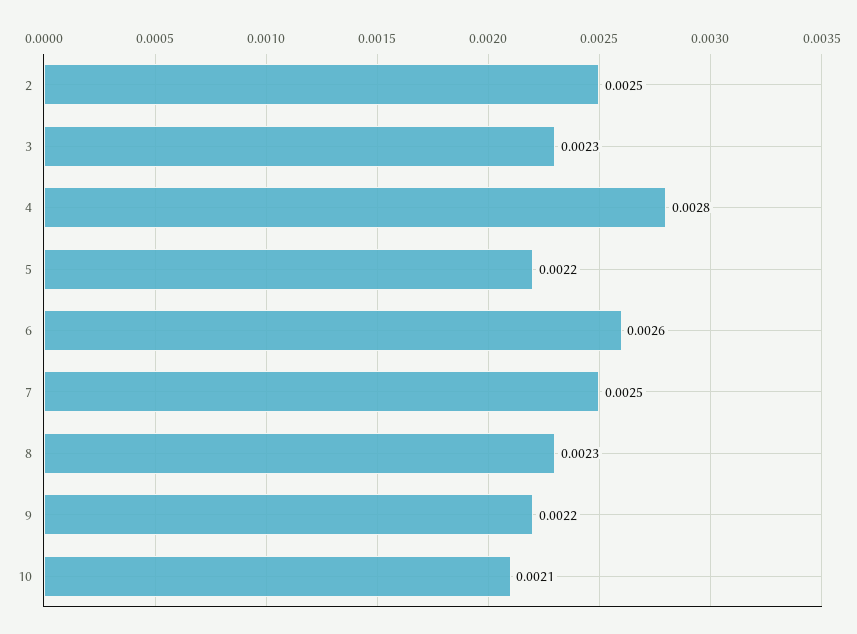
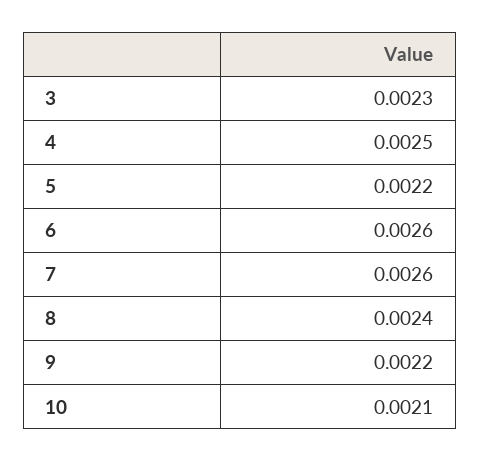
  {
-   "2": 0.0025,
    "3": 0.0023,
-   "4": 0.0028,
+   "4": 0.0025,
    "5": 0.0022,
    "6": 0.0026,
-   "7": 0.0025,
+   "7": 0.0026,
-   "8": 0.0023,
+   "8": 0.0024,
    "9": 0.0022,
    "10": 0.0021
  }

